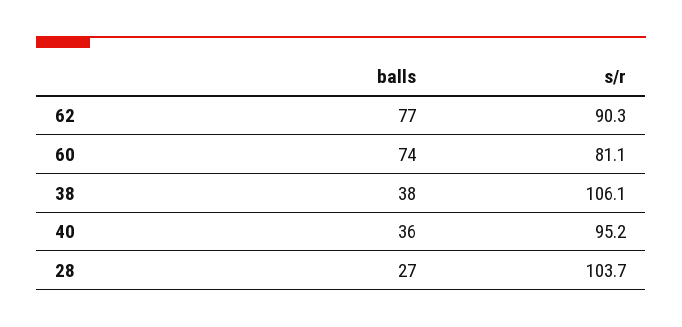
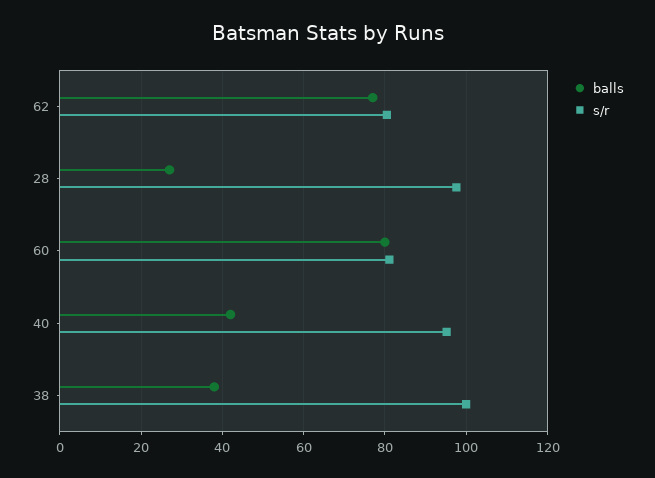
  {
    "balls": {
      "62": 77,
-     "60": 74,
+     "60": 80,
      "38": 38,
-     "40": 36,
+     "40": 42,
      "28": 27
    },
    "s/r": {
-     "62": 90.3,
+     "62": 80,
      "60": 81.1,
-     "38": 106.1,
+     "38": 100,
      "40": 95.2,
-     "28": 103.7
+     "28": 98
    }
  }

